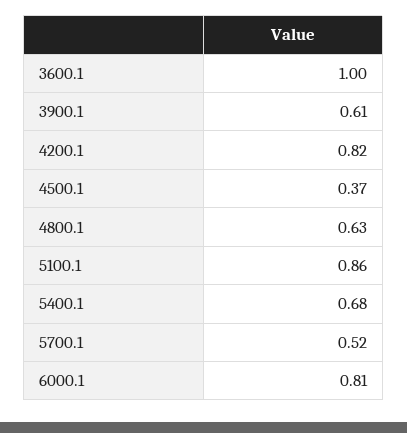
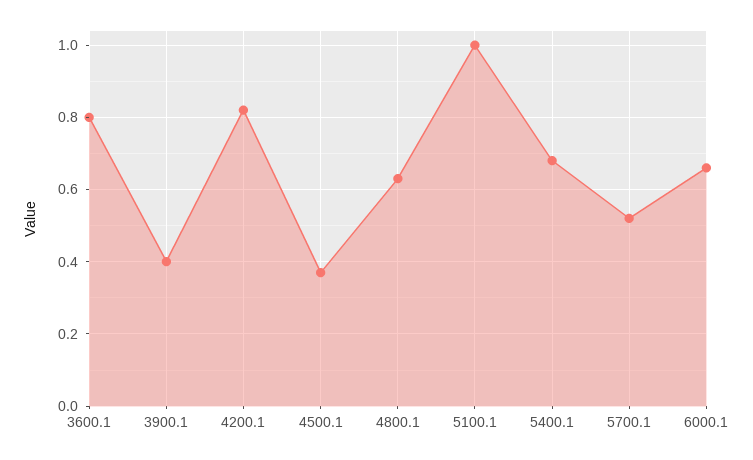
  {
-   "3600.1": 1,
+   "3600.1": 0.8,
-   "3900.1": 0.61,
+   "3900.1": 0.4,
    "4200.1": 0.82,
    "4500.1": 0.37,
    "4800.1": 0.63,
-   "5100.1": 0.86,
+   "5100.1": 1,
    "5400.1": 0.68,
    "5700.1": 0.52,
-   "6000.1": 0.81
+   "6000.1": 0.65
  }

